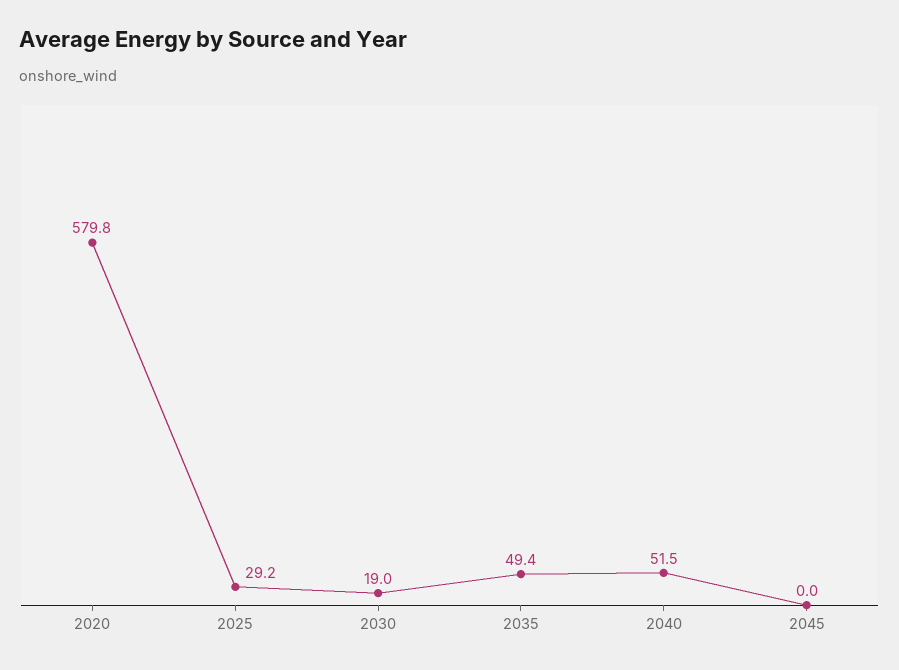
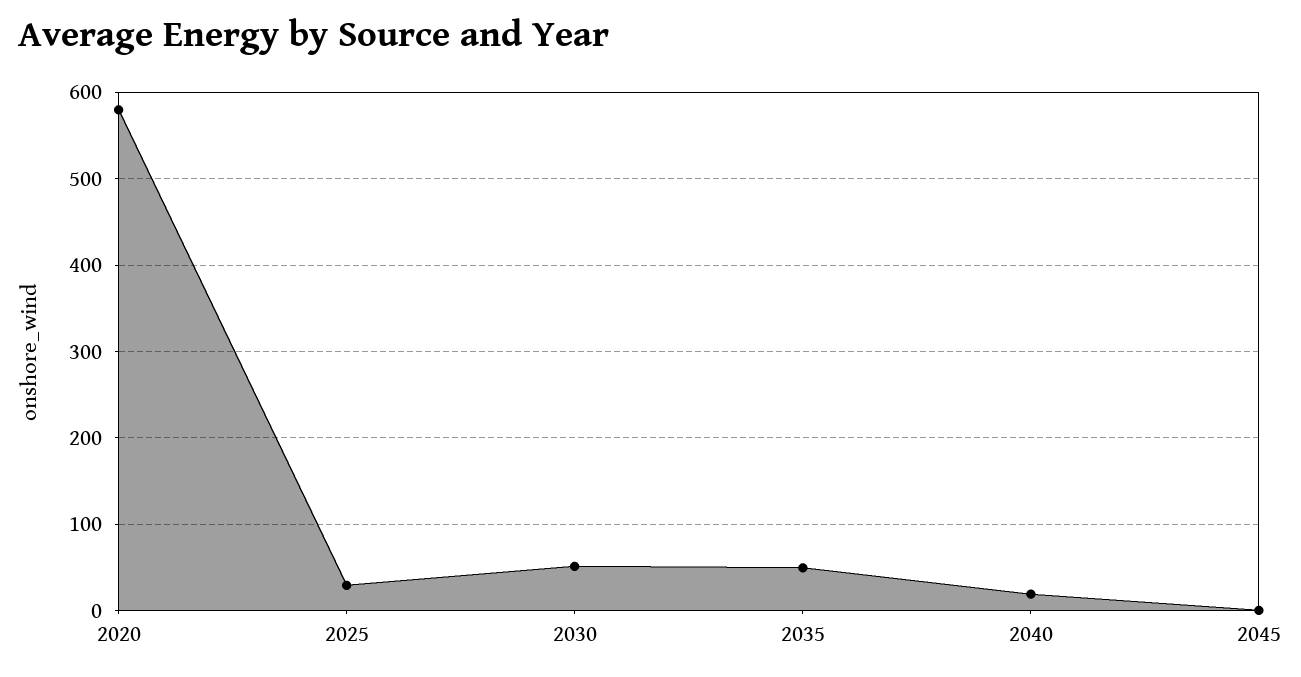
  {
    "2020": 579.8,
    "2025": 29.2,
-   "2030": 19,
+   "2030": 50,
    "2035": 49.4,
-   "2040": 51.5,
+   "2040": 20,
    "2045": 0
  }

